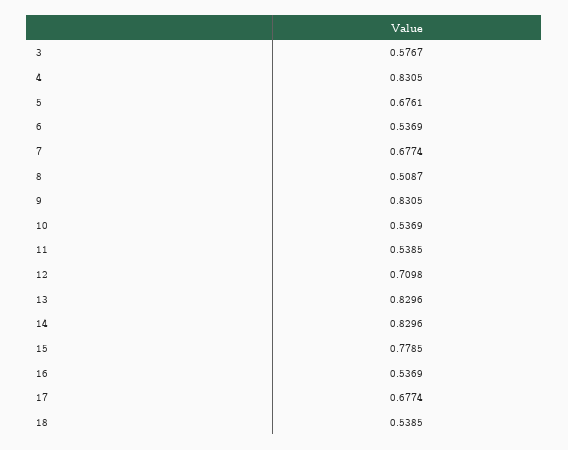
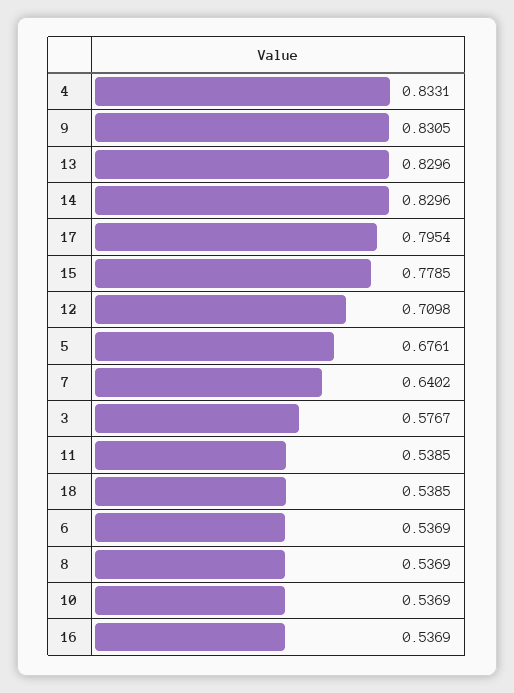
  {
    "3": 0.5767,
-   "4": 0.8305,
+   "4": 0.8331,
    "5": 0.6761,
    "6": 0.5369,
-   "7": 0.6774,
+   "7": 0.6402,
-   "8": 0.5087,
+   "8": 0.5369,
    "9": 0.8305,
    "10": 0.5369,
    "11": 0.5385,
    "12": 0.7098,
    "13": 0.8296,
    "14": 0.8296,
    "15": 0.7785,
    "16": 0.5369,
-   "17": 0.6774,
+   "17": 0.7954,
    "18": 0.5385
  }

